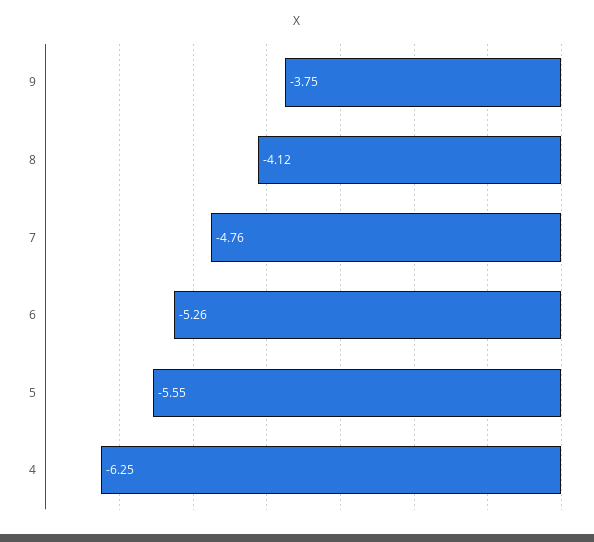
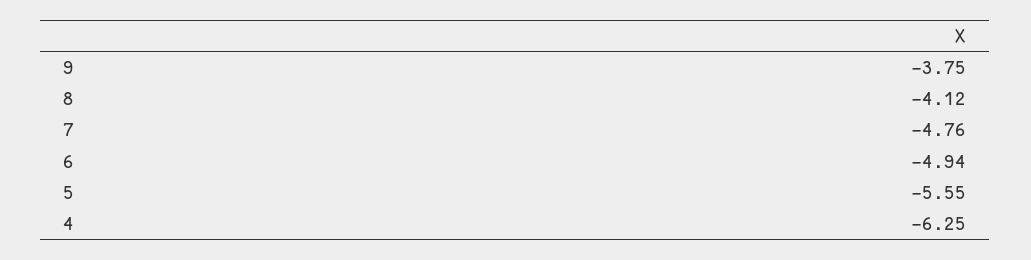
  {
    "9": -3.75,
    "8": -4.12,
    "7": -4.76,
-   "6": -5.26,
+   "6": -4.94,
    "5": -5.55,
    "4": -6.25
  }

